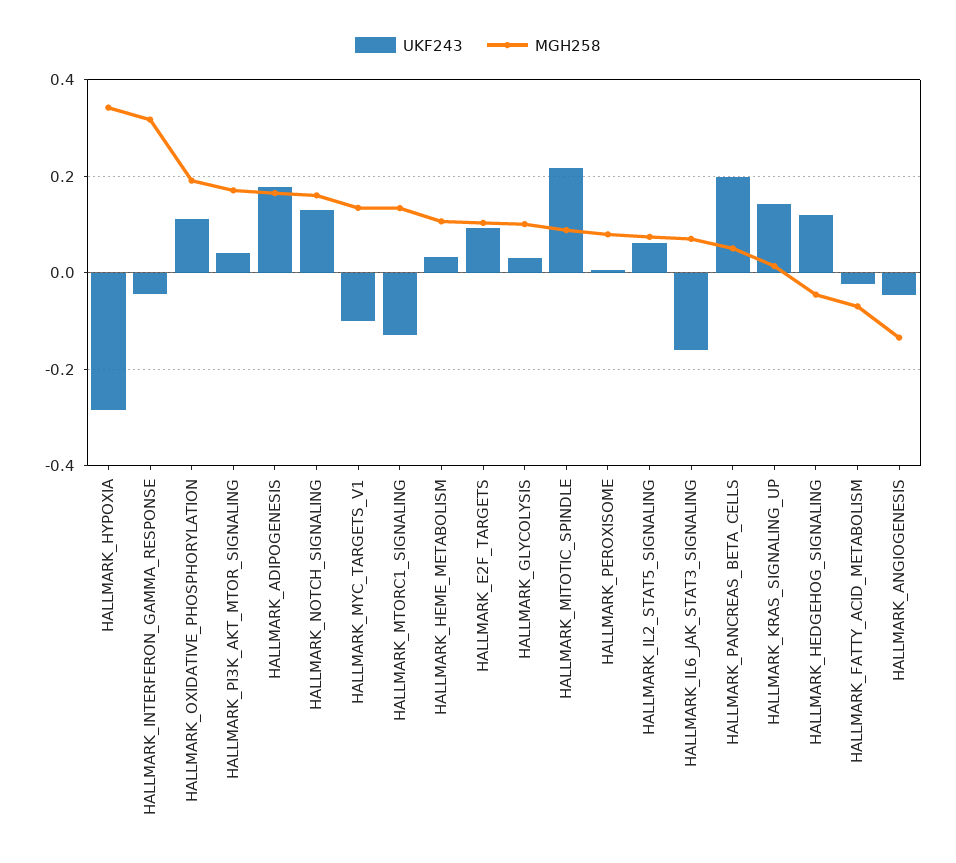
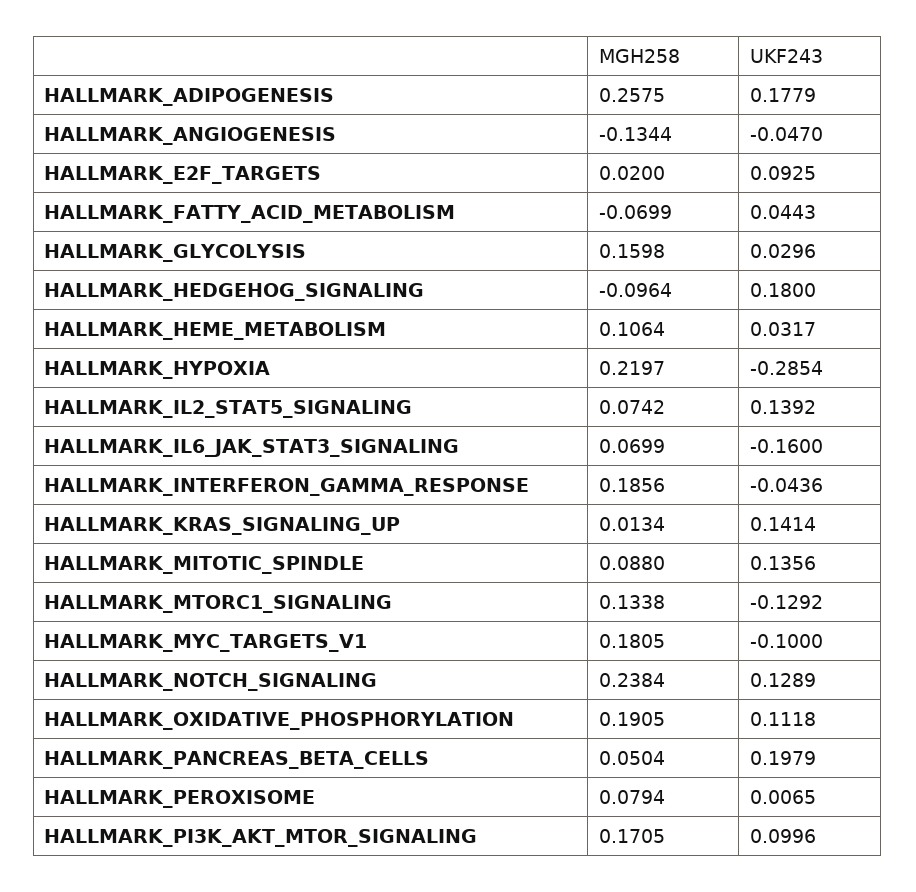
  {
    "UKF243": {
      "HALLMARK_HYPOXIA": -0.2854,
      "HALLMARK_INTERFERON_GAMMA_RESPONSE": -0.0436,
      "HALLMARK_OXIDATIVE_PHOSPHORYLATION": 0.1118,
-     "HALLMARK_PI3K_AKT_MTOR_SIGNALING": 0.04,
+     "HALLMARK_PI3K_AKT_MTOR_SIGNALING": 0.0996,
      "HALLMARK_ADIPOGENESIS": 0.1779,
      "HALLMARK_NOTCH_SIGNALING": 0.1289,
      "HALLMARK_MYC_TARGETS_V1": -0.1,
      "HALLMARK_MTORC1_SIGNALING": -0.1292,
      "HALLMARK_HEME_METABOLISM": 0.0317,
      "HALLMARK_E2F_TARGETS": 0.0925,
      "HALLMARK_GLYCOLYSIS": 0.0296,
-     "HALLMARK_MITOTIC_SPINDLE": 0.22,
+     "HALLMARK_MITOTIC_SPINDLE": 0.1356,
      "HALLMARK_PEROXISOME": 0.0065,
-     "HALLMARK_IL2_STAT5_SIGNALING": 0.06,
+     "HALLMARK_IL2_STAT5_SIGNALING": 0.1392,
      "HALLMARK_IL6_JAK_STAT3_SIGNALING": -0.16,
      "HALLMARK_PANCREAS_BETA_CELLS": 0.1979,
      "HALLMARK_KRAS_SIGNALING_UP": 0.1414,
-     "HALLMARK_HEDGEHOG_SIGNALING": 0.12,
+     "HALLMARK_HEDGEHOG_SIGNALING": 0.18,
-     "HALLMARK_FATTY_ACID_METABOLISM": -0.02,
+     "HALLMARK_FATTY_ACID_METABOLISM": 0.0443,
      "HALLMARK_ANGIOGENESIS": -0.047
    },
    "MGH258": {
-     "HALLMARK_HYPOXIA": 0.34,
+     "HALLMARK_HYPOXIA": 0.2197,
-     "HALLMARK_INTERFERON_GAMMA_RESPONSE": 0.32,
+     "HALLMARK_INTERFERON_GAMMA_RESPONSE": 0.1856,
      "HALLMARK_OXIDATIVE_PHOSPHORYLATION": 0.1905,
      "HALLMARK_PI3K_AKT_MTOR_SIGNALING": 0.1705,
-     "HALLMARK_ADIPOGENESIS": 0.16,
+     "HALLMARK_ADIPOGENESIS": 0.2575,
-     "HALLMARK_NOTCH_SIGNALING": 0.16,
+     "HALLMARK_NOTCH_SIGNALING": 0.2384,
-     "HALLMARK_MYC_TARGETS_V1": 0.14,
+     "HALLMARK_MYC_TARGETS_V1": 0.1805,
      "HALLMARK_MTORC1_SIGNALING": 0.1338,
      "HALLMARK_HEME_METABOLISM": 0.1064,
-     "HALLMARK_E2F_TARGETS": 0.1,
+     "HALLMARK_E2F_TARGETS": 0.02,
-     "HALLMARK_GLYCOLYSIS": 0.1,
+     "HALLMARK_GLYCOLYSIS": 0.1598,
      "HALLMARK_MITOTIC_SPINDLE": 0.088,
      "HALLMARK_PEROXISOME": 0.0794,
      "HALLMARK_IL2_STAT5_SIGNALING": 0.0742,
      "HALLMARK_IL6_JAK_STAT3_SIGNALING": 0.0699,
      "HALLMARK_PANCREAS_BETA_CELLS": 0.0504,
      "HALLMARK_KRAS_SIGNALING_UP": 0.0134,
-     "HALLMARK_HEDGEHOG_SIGNALING": -0.04,
+     "HALLMARK_HEDGEHOG_SIGNALING": -0.0964,
      "HALLMARK_FATTY_ACID_METABOLISM": -0.0699,
      "HALLMARK_ANGIOGENESIS": -0.1344
    }
  }

